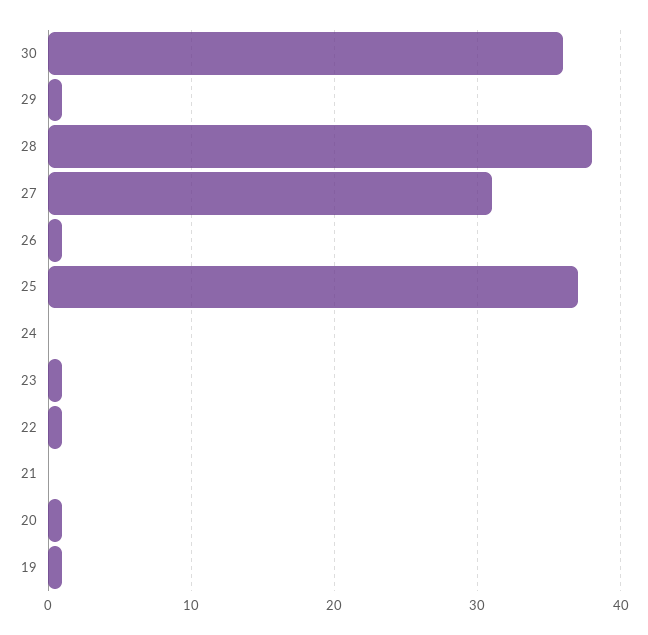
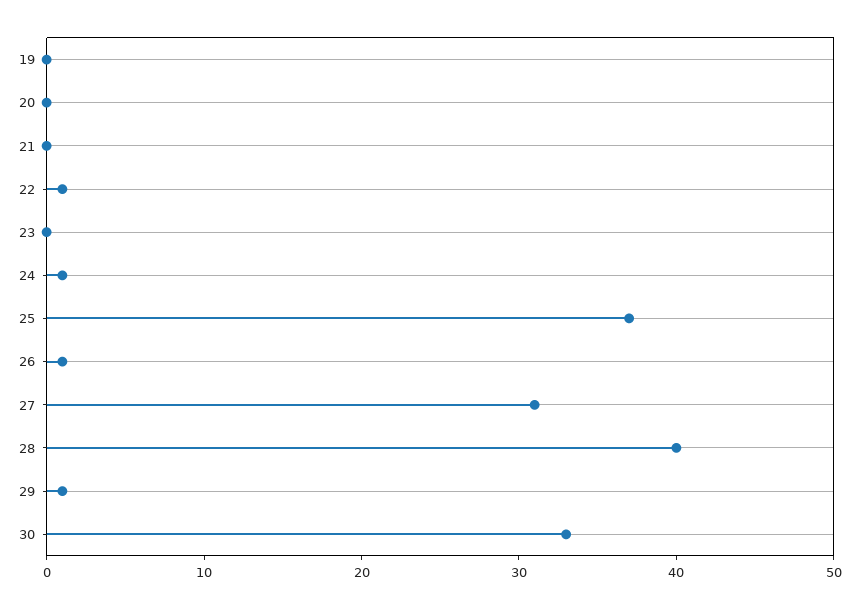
  {
-   "30": 36,
+   "30": 33,
    "29": 1,
-   "28": 38,
+   "28": 40,
    "27": 31,
    "26": 1,
    "25": 37,
-   "24": 0,
+   "24": 1,
-   "23": 1,
+   "23": 0,
    "22": 1,
    "21": 0,
-   "20": 1,
+   "20": 0,
-   "19": 1
+   "19": 0
  }

